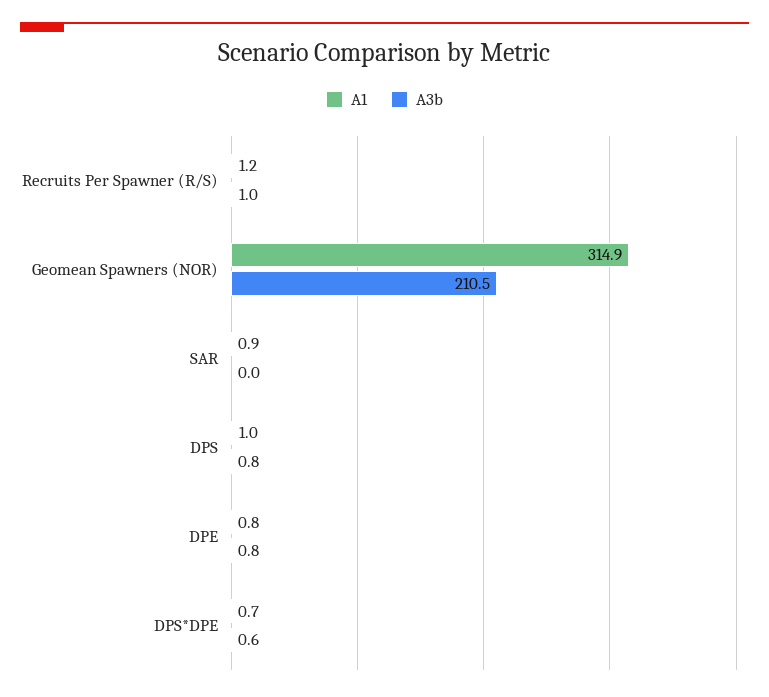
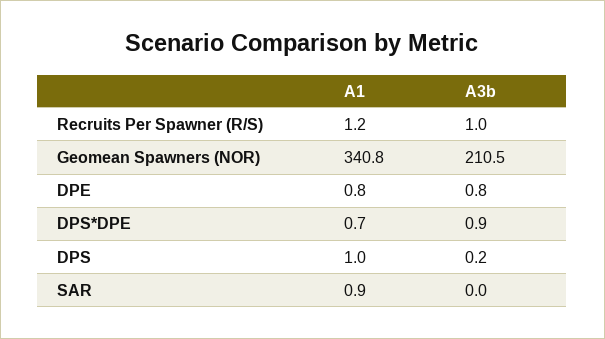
  {
    "A1": {
      "Recruits Per Spawner (R/S)": 1.2,
-     "Geomean Spawners (NOR)": 314.9,
+     "Geomean Spawners (NOR)": 340.8,
      "SAR": 0.9,
      "DPS": 1,
      "DPE": 0.8,
      "DPS*DPE": 0.7
    },
    "A3b": {
      "Recruits Per Spawner (R/S)": 1,
      "Geomean Spawners (NOR)": 210.5,
      "SAR": 0,
-     "DPS": 0.8,
+     "DPS": 0.2,
      "DPE": 0.8,
-     "DPS*DPE": 0.6
+     "DPS*DPE": 0.9
    }
  }

